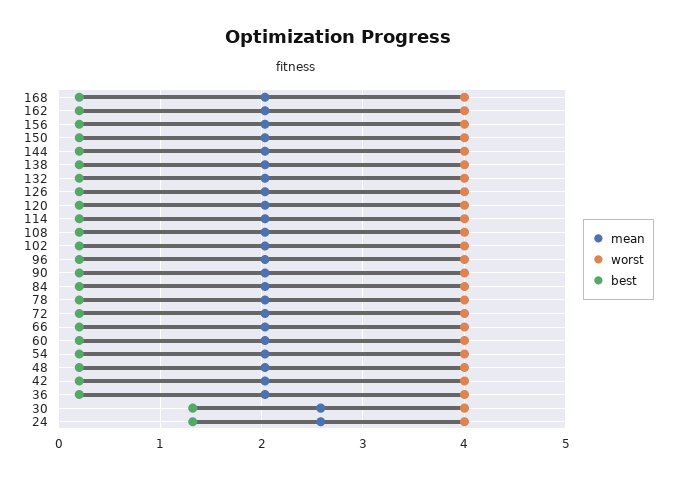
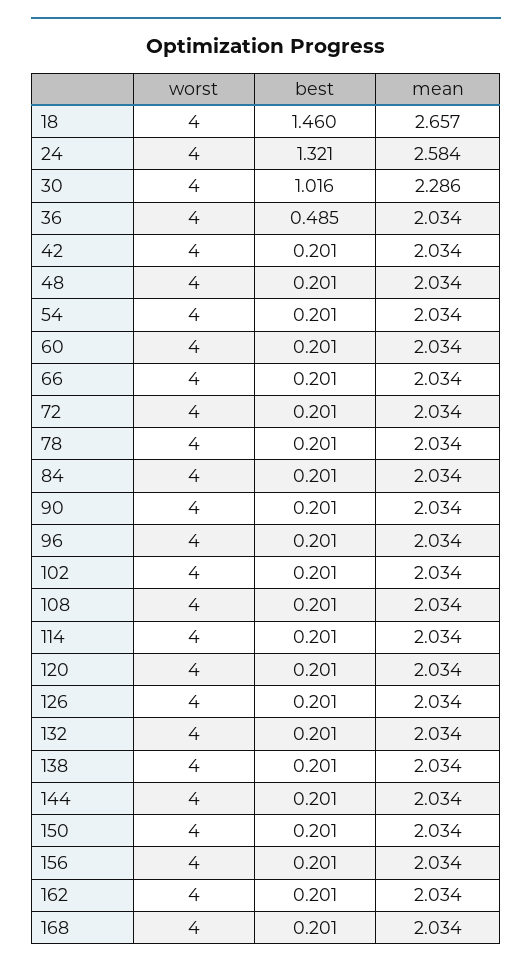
  {
    "mean": {
      "168": 2.034,
      "162": 2.034,
      "156": 2.034,
      "150": 2.034,
      "144": 2.034,
      "138": 2.034,
      "132": 2.034,
      "126": 2.034,
      "120": 2.034,
      "114": 2.034,
      "108": 2.034,
      "102": 2.034,
      "96": 2.034,
      "90": 2.034,
      "84": 2.034,
      "78": 2.034,
      "72": 2.034,
      "66": 2.034,
      "60": 2.034,
      "54": 2.034,
      "48": 2.034,
      "42": 2.034,
      "36": 2.034,
-     "30": 2.6,
+     "30": 2.286,
-     "24": 2.584
+     "24": 2.584,
+     "18": 2.657
    },
    "worst": {
      "168": 4,
      "162": 4,
      "156": 4,
      "150": 4,
      "144": 4,
      "138": 4,
      "132": 4,
      "126": 4,
      "120": 4,
      "114": 4,
      "108": 4,
      "102": 4,
      "96": 4,
      "90": 4,
      "84": 4,
      "78": 4,
      "72": 4,
      "66": 4,
      "60": 4,
      "54": 4,
      "48": 4,
      "42": 4,
      "36": 4,
      "30": 4,
-     "24": 4
+     "24": 4,
+     "18": 4
    },
    "best": {
      "168": 0.201,
      "162": 0.201,
      "156": 0.201,
      "150": 0.201,
      "144": 0.201,
      "138": 0.201,
      "132": 0.201,
      "126": 0.201,
      "120": 0.201,
      "114": 0.201,
      "108": 0.201,
      "102": 0.201,
      "96": 0.201,
      "90": 0.201,
      "84": 0.201,
      "78": 0.201,
      "72": 0.201,
      "66": 0.201,
      "60": 0.201,
      "54": 0.201,
      "48": 0.201,
      "42": 0.201,
-     "36": 0.2,
+     "36": 0.485,
-     "30": 1.3,
+     "30": 1.016,
-     "24": 1.321
+     "24": 1.321,
+     "18": 1.46
    }
  }

